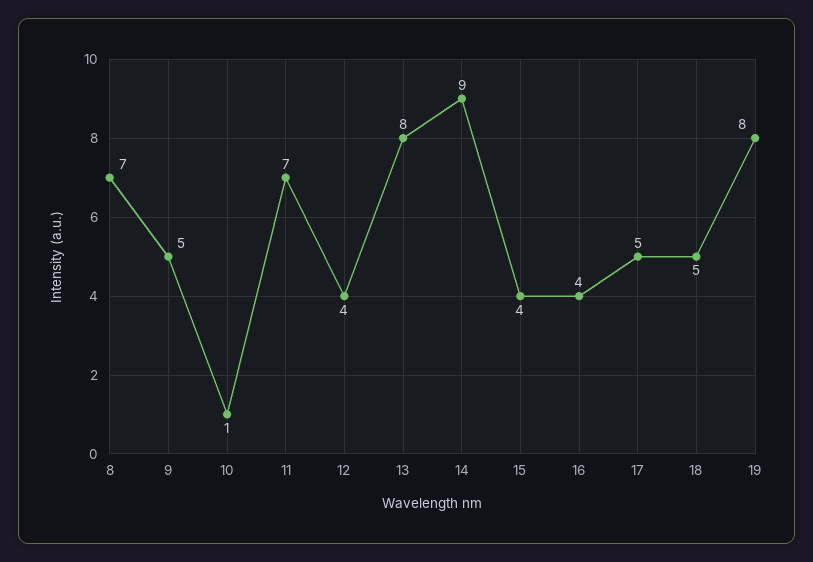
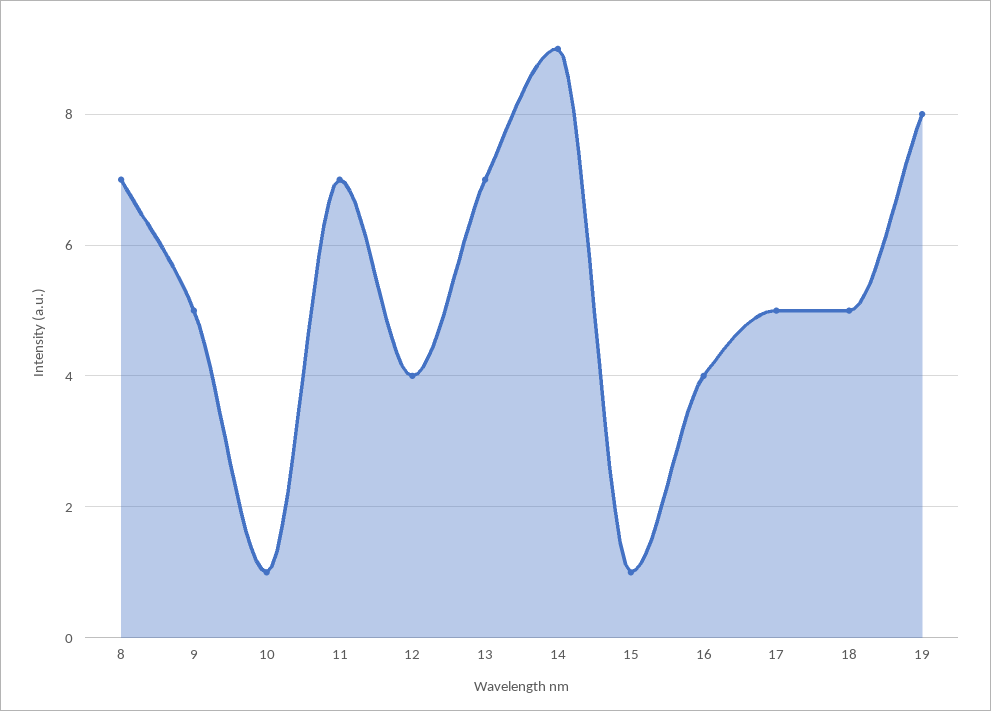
  {
    "8": 7,
    "9": 5,
    "10": 1,
    "11": 7,
    "12": 4,
-   "13": 8,
+   "13": 7,
    "14": 9,
-   "15": 4,
+   "15": 1,
    "16": 4,
    "17": 5,
    "18": 5,
    "19": 8
  }

